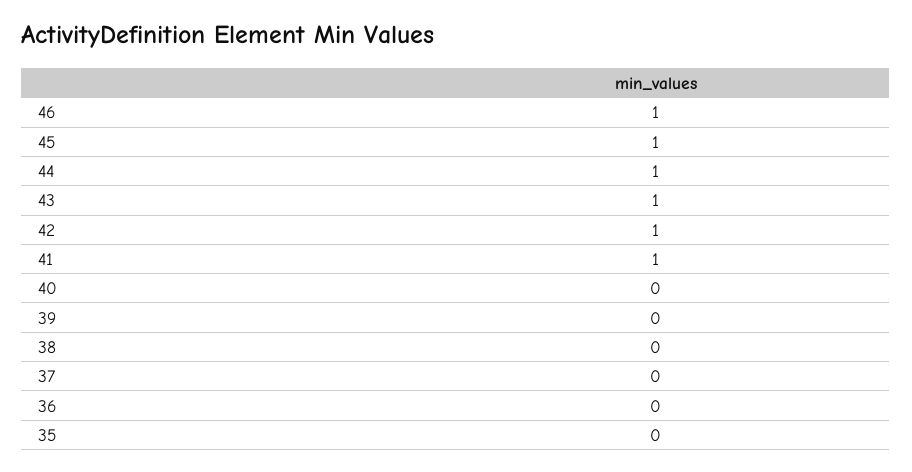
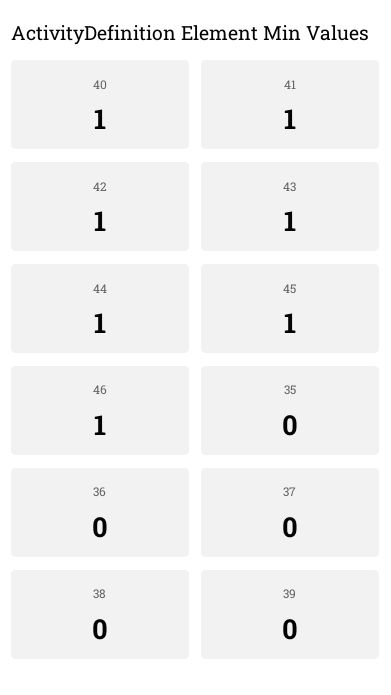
  {
    "46": 1,
    "45": 1,
    "44": 1,
    "43": 1,
    "42": 1,
    "41": 1,
-   "40": 0,
+   "40": 1,
    "39": 0,
    "38": 0,
    "37": 0,
    "36": 0,
    "35": 0
  }

